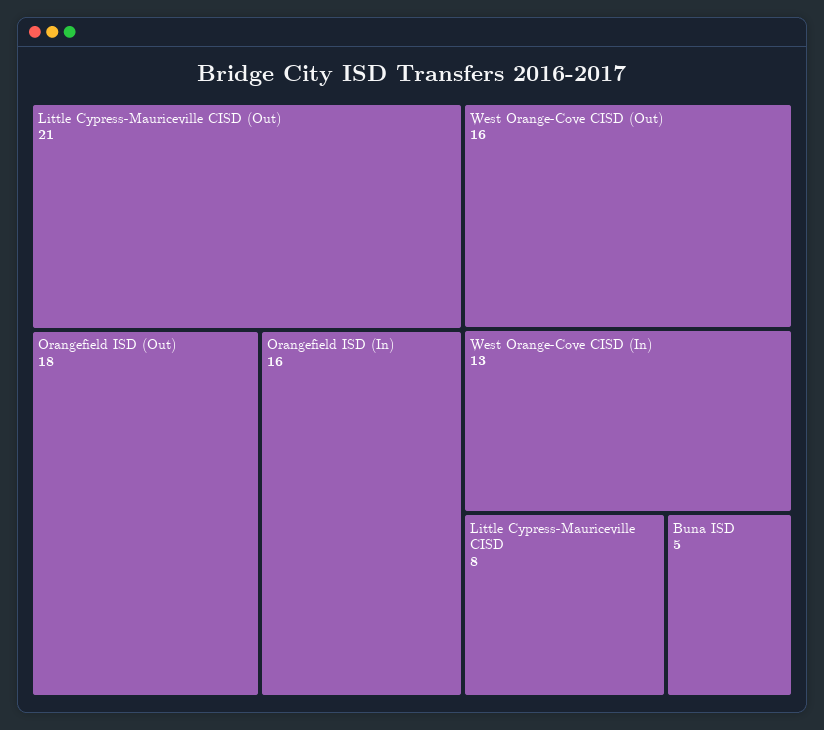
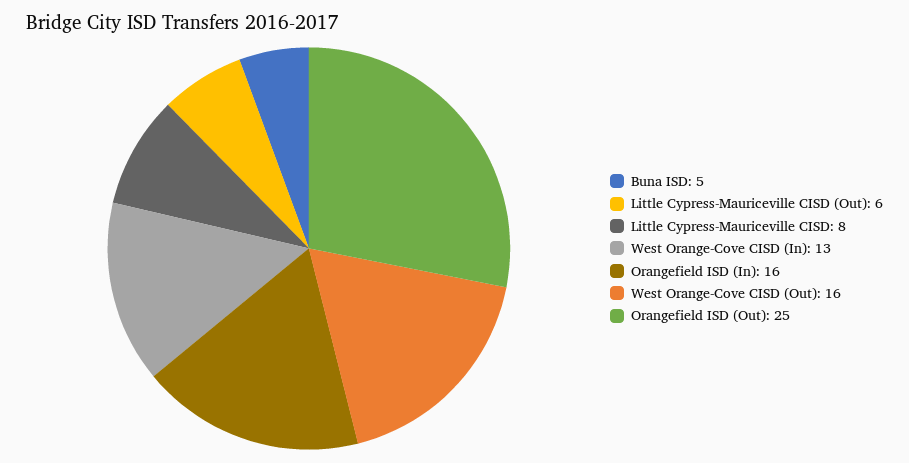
  {
-   "Little Cypress-Mauriceville CISD (Out)": 21,
+   "Little Cypress-Mauriceville CISD (Out)": 6,
-   "Orangefield ISD (Out)": 18,
+   "Orangefield ISD (Out)": 25,
    "Orangefield ISD (In)": 16,
    "West Orange-Cove CISD (Out)": 16,
    "West Orange-Cove CISD (In)": 13,
    "Little Cypress-Mauriceville CISD": 8,
    "Buna ISD": 5
  }

